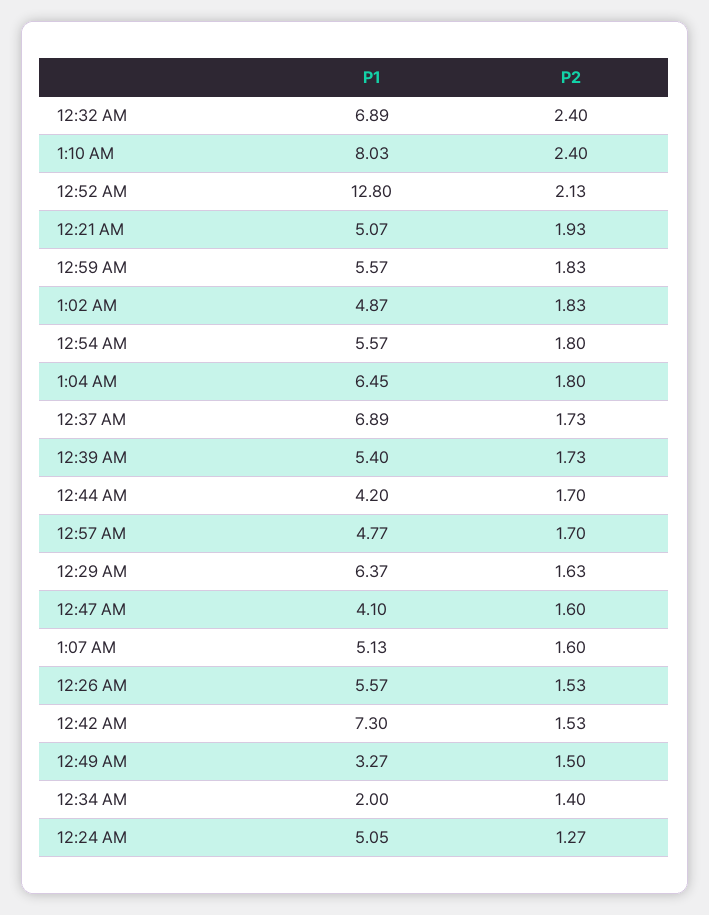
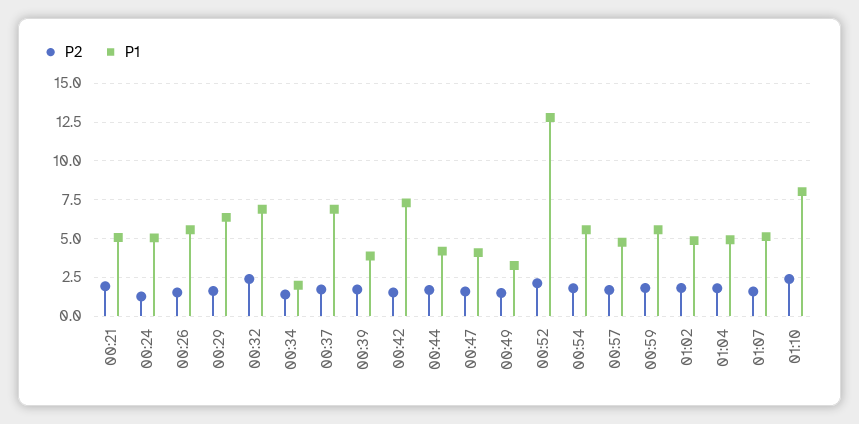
  {
    "P1": {
      "12:32 AM": 6.89,
      "1:10 AM": 8.03,
      "12:52 AM": 12.8,
      "12:21 AM": 5.07,
      "12:59 AM": 5.57,
      "1:02 AM": 4.87,
      "12:54 AM": 5.57,
-     "1:04 AM": 6.45,
+     "1:04 AM": 5,
      "12:37 AM": 6.89,
-     "12:39 AM": 5.4,
+     "12:39 AM": 4,
      "12:44 AM": 4.2,
      "12:57 AM": 4.77,
      "12:29 AM": 6.37,
      "12:47 AM": 4.1,
      "1:07 AM": 5.13,
      "12:26 AM": 5.57,
      "12:42 AM": 7.3,
      "12:49 AM": 3.27,
      "12:34 AM": 2,
      "12:24 AM": 5.05
    },
    "P2": {
      "12:32 AM": 2.4,
      "1:10 AM": 2.4,
      "12:52 AM": 2.13,
      "12:21 AM": 1.93,
      "12:59 AM": 1.83,
      "1:02 AM": 1.83,
      "12:54 AM": 1.8,
      "1:04 AM": 1.8,
      "12:37 AM": 1.73,
      "12:39 AM": 1.73,
      "12:44 AM": 1.7,
      "12:57 AM": 1.7,
      "12:29 AM": 1.63,
      "12:47 AM": 1.6,
      "1:07 AM": 1.6,
      "12:26 AM": 1.53,
      "12:42 AM": 1.53,
      "12:49 AM": 1.5,
      "12:34 AM": 1.4,
      "12:24 AM": 1.27
    }
  }

